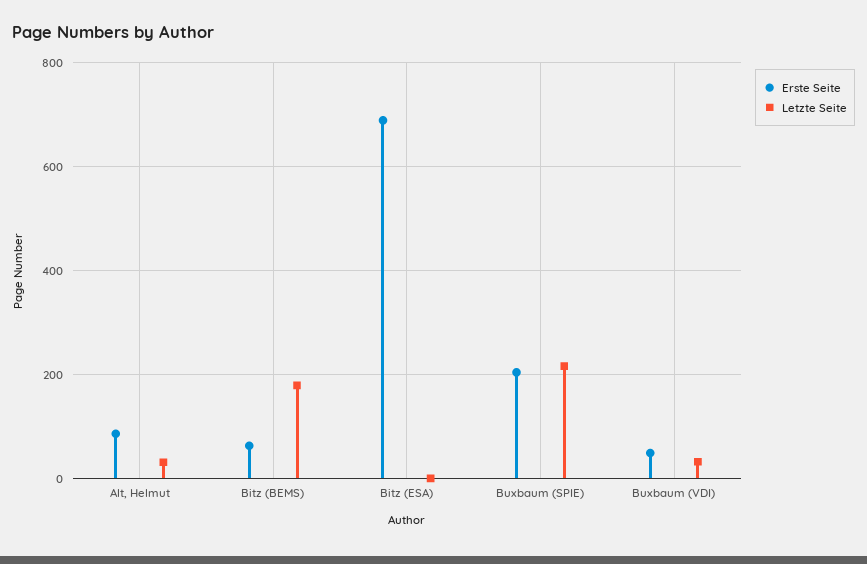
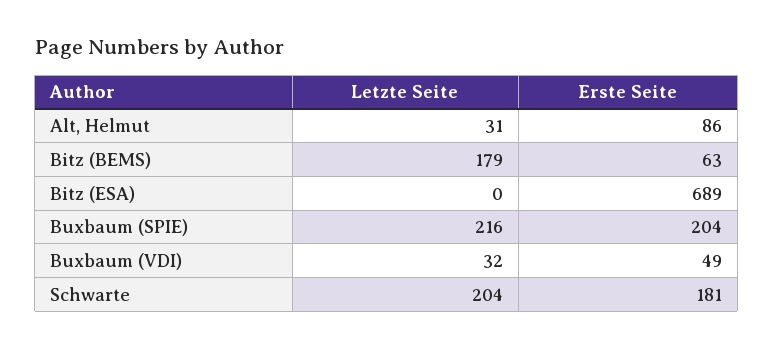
  {
    "Erste Seite": {
      "Alt, Helmut": 86,
      "Bitz (BEMS)": 63,
      "Bitz (ESA)": 689,
      "Buxbaum (SPIE)": 204,
-     "Buxbaum (VDI)": 49
+     "Buxbaum (VDI)": 49,
+     "Schwarte": 181
    },
    "Letzte Seite": {
      "Alt, Helmut": 31,
      "Bitz (BEMS)": 179,
      "Bitz (ESA)": 0,
      "Buxbaum (SPIE)": 216,
-     "Buxbaum (VDI)": 32
+     "Buxbaum (VDI)": 32,
+     "Schwarte": 204
    }
  }

